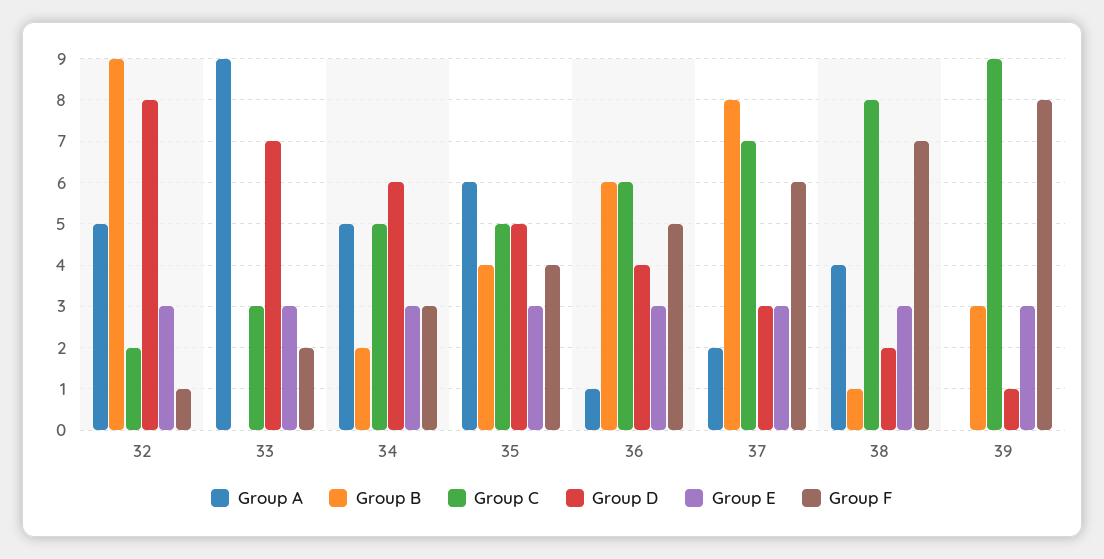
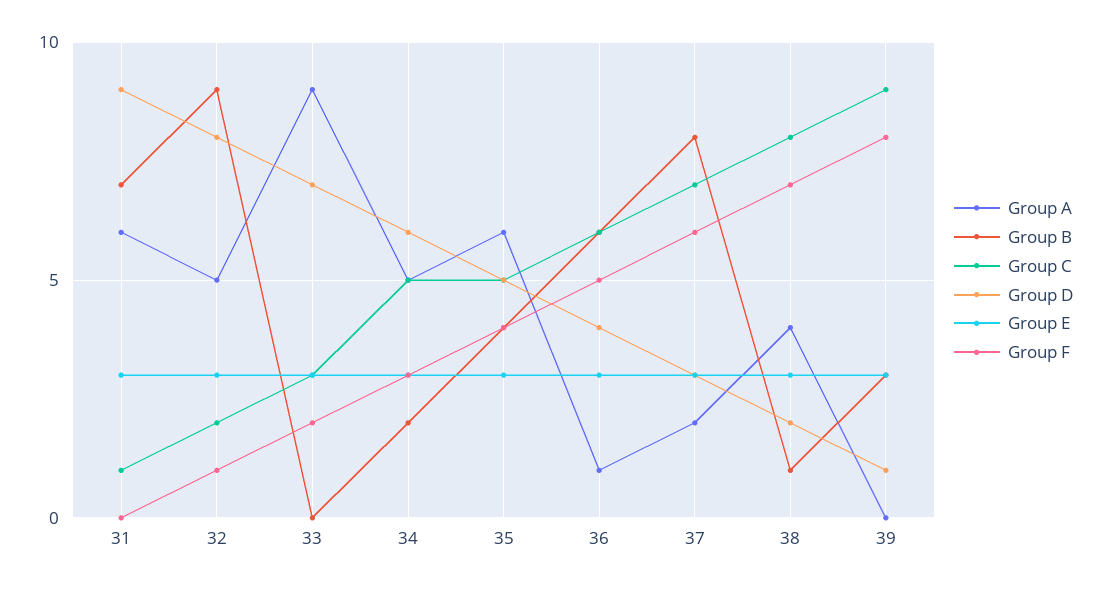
  {
    "Group A": {
      "32": 5,
      "33": 9,
      "34": 5,
      "35": 6,
      "36": 1,
      "37": 2,
      "38": 4,
-     "39": 0
+     "39": 0,
+     "31": 6
    },
    "Group B": {
      "32": 9,
      "33": 0,
      "34": 2,
      "35": 4,
      "36": 6,
      "37": 8,
      "38": 1,
-     "39": 3
+     "39": 3,
+     "31": 7
    },
    "Group C": {
      "32": 2,
      "33": 3,
      "34": 5,
      "35": 5,
      "36": 6,
      "37": 7,
      "38": 8,
-     "39": 9
+     "39": 9,
+     "31": 1
    },
    "Group D": {
      "32": 8,
      "33": 7,
      "34": 6,
      "35": 5,
      "36": 4,
      "37": 3,
      "38": 2,
-     "39": 1
+     "39": 1,
+     "31": 9
    },
    "Group E": {
      "32": 3,
      "33": 3,
      "34": 3,
      "35": 3,
      "36": 3,
      "37": 3,
      "38": 3,
-     "39": 3
+     "39": 3,
+     "31": 3
    },
    "Group F": {
      "32": 1,
      "33": 2,
      "34": 3,
      "35": 4,
      "36": 5,
      "37": 6,
      "38": 7,
-     "39": 8
+     "39": 8,
+     "31": 0
    }
  }

